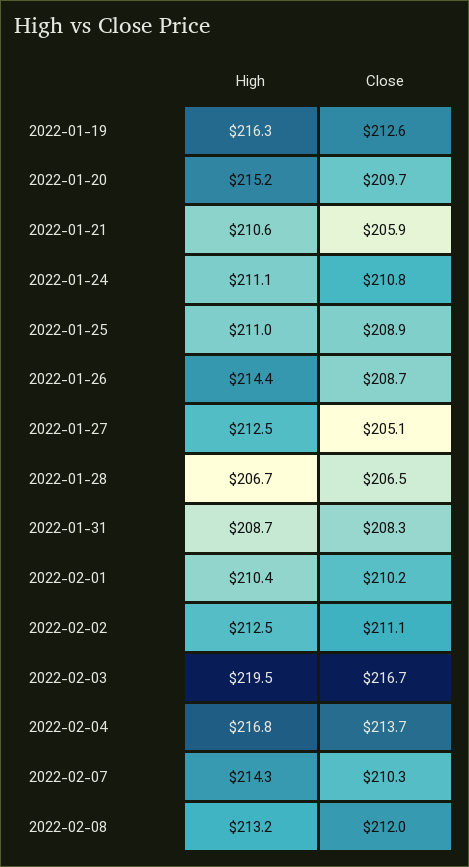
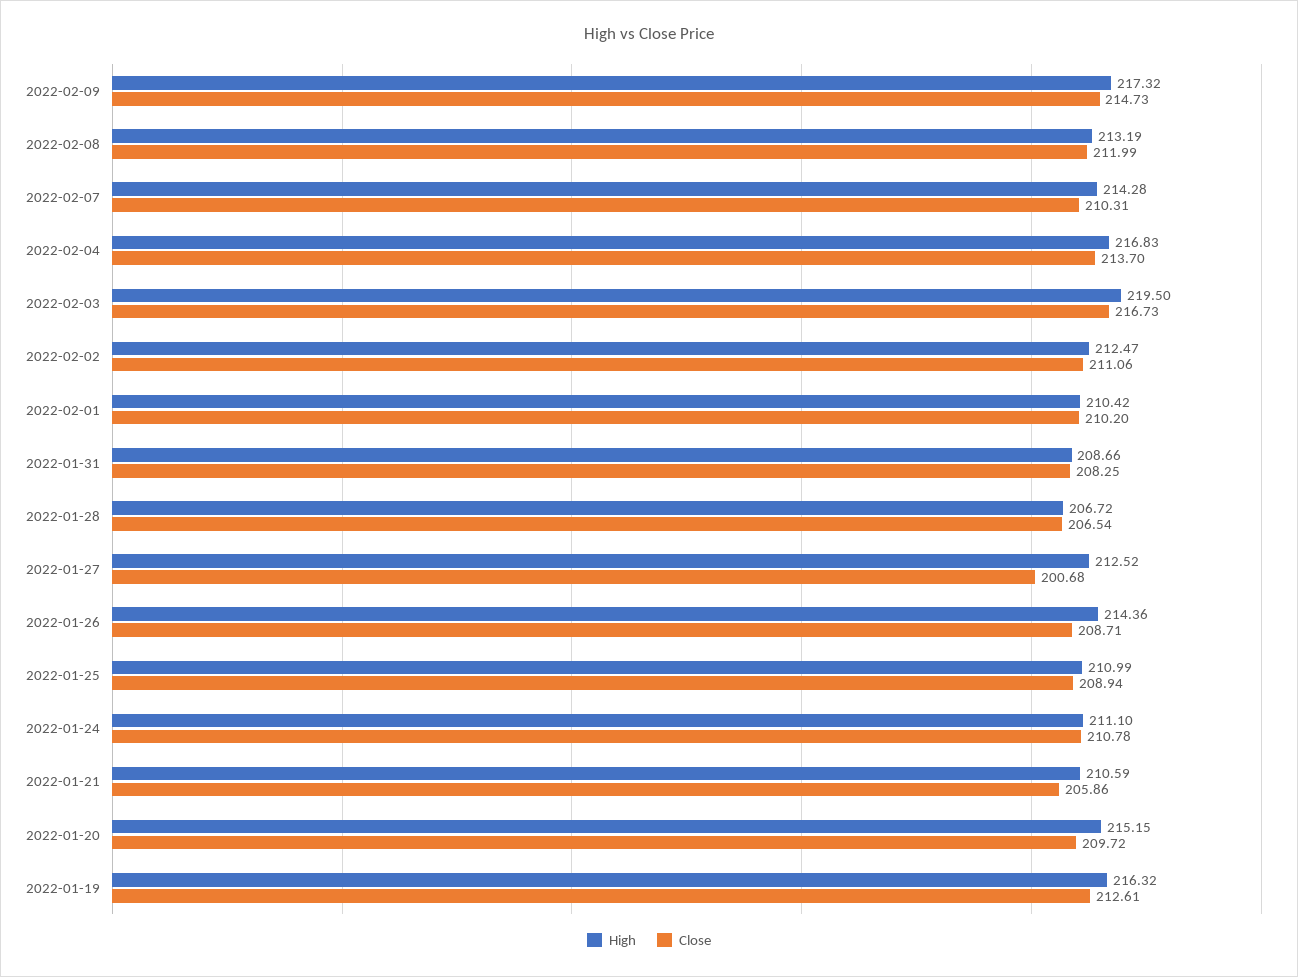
  {
    "High": {
      "2022-01-19": 216.32,
      "2022-01-20": 215.15,
      "2022-01-21": 210.59,
      "2022-01-24": 211.1,
      "2022-01-25": 210.99,
      "2022-01-26": 214.36,
      "2022-01-27": 212.52,
      "2022-01-28": 206.72,
      "2022-01-31": 208.66,
      "2022-02-01": 210.42,
      "2022-02-02": 212.47,
      "2022-02-03": 219.5,
      "2022-02-04": 216.83,
      "2022-02-07": 214.28,
-     "2022-02-08": 213.19
+     "2022-02-08": 213.19,
+     "2022-02-09": 217.32
    },
    "Close": {
      "2022-01-19": 212.61,
      "2022-01-20": 209.72,
      "2022-01-21": 205.86,
      "2022-01-24": 210.78,
      "2022-01-25": 208.94,
      "2022-01-26": 208.71,
-     "2022-01-27": 205.1,
+     "2022-01-27": 200.68,
      "2022-01-28": 206.54,
      "2022-01-31": 208.25,
      "2022-02-01": 210.2,
      "2022-02-02": 211.06,
      "2022-02-03": 216.73,
      "2022-02-04": 213.7,
      "2022-02-07": 210.31,
-     "2022-02-08": 211.99
+     "2022-02-08": 211.99,
+     "2022-02-09": 214.73
    }
  }

